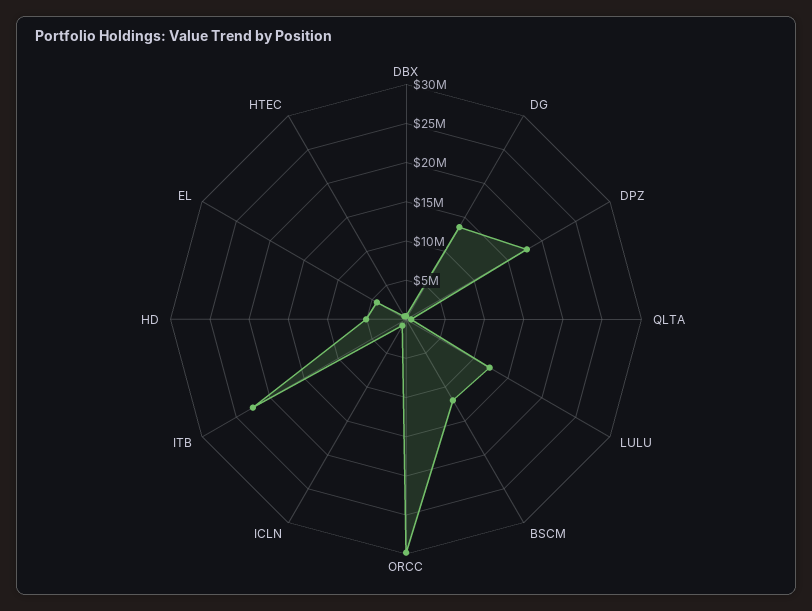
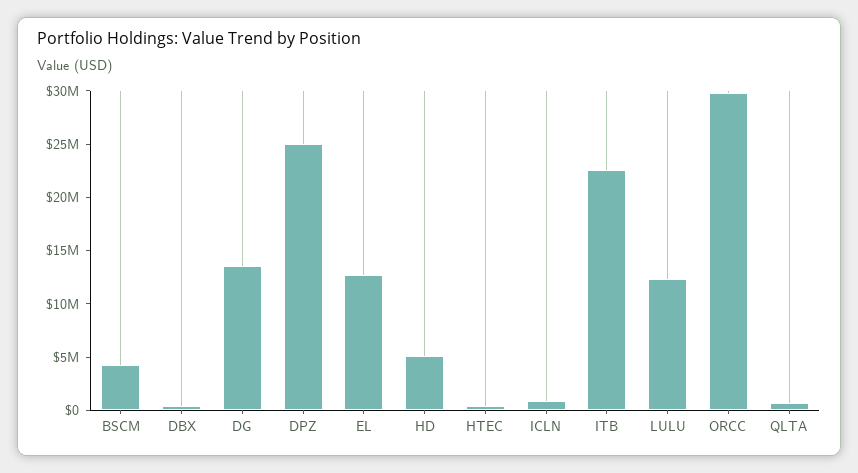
  {
    "DBX": 0,
    "DG": 14000000,
-   "DPZ": 17500000,
+   "DPZ": 25000000,
    "QLTA": 1000000,
    "LULU": 12000000,
-   "BSCM": 12500000,
+   "BSCM": 4000000,
    "ORCC": 30000000,
    "ICLN": 1000000,
    "ITB": 23000000,
    "HD": 5000000,
-   "EL": 5000000,
+   "EL": 13000000,
    "HTEC": 0
  }

